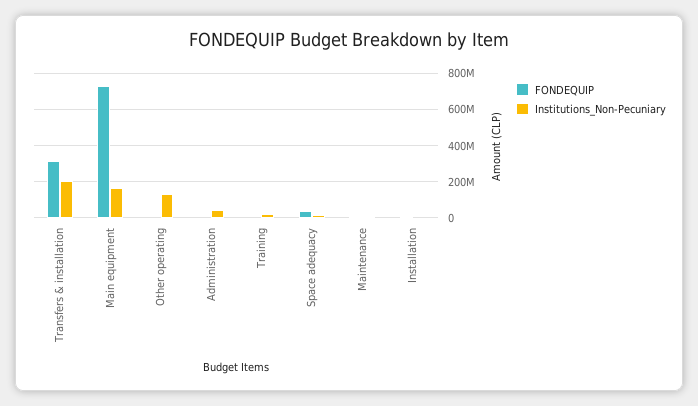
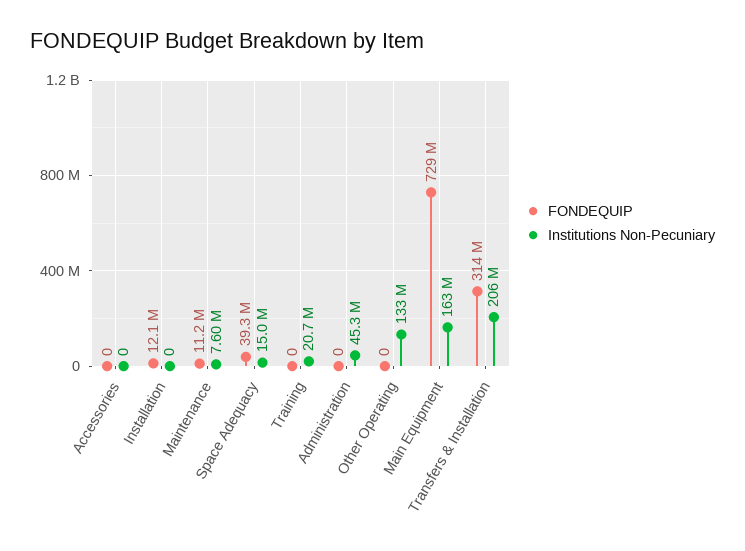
  {
    "FONDEQUIP": {
      "Transfers & installation": 314000000,
      "Main equipment": 729000000,
      "Other operating": 0,
      "Administration": 0,
      "Training": 0,
      "Space adequacy": 39300000,
      "Maintenance": 11200000,
-     "Installation": 12100000
+     "Installation": 12100000,
+     "Accessories": 0
    },
    "Institutions_Non-Pecuniary": {
      "Transfers & installation": 206000000,
      "Main equipment": 163000000,
      "Other operating": 133000000,
      "Administration": 45300000,
      "Training": 20700000,
      "Space adequacy": 15000000,
      "Maintenance": 7600000,
-     "Installation": 0
+     "Installation": 0,
+     "Accessories": 0
    }
  }

